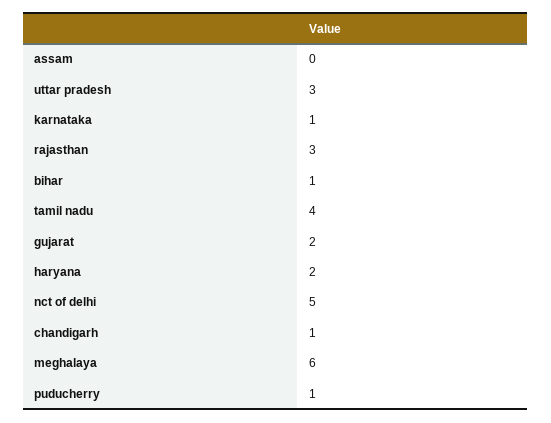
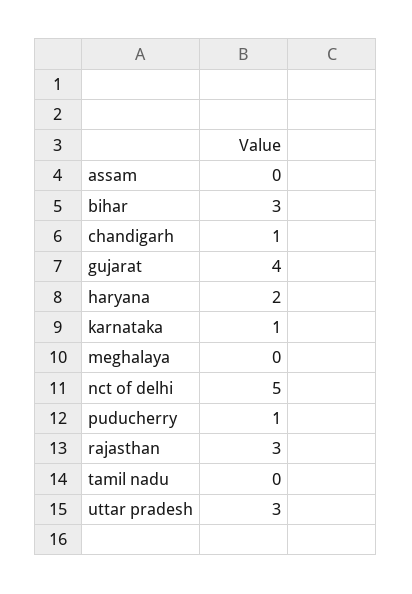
  {
    "assam": 0,
    "uttar pradesh": 3,
    "karnataka": 1,
    "rajasthan": 3,
-   "bihar": 1,
+   "bihar": 3,
-   "tamil nadu": 4,
+   "tamil nadu": 0,
-   "gujarat": 2,
+   "gujarat": 4,
    "haryana": 2,
    "nct of delhi": 5,
    "chandigarh": 1,
-   "meghalaya": 6,
+   "meghalaya": 0,
    "puducherry": 1
  }

